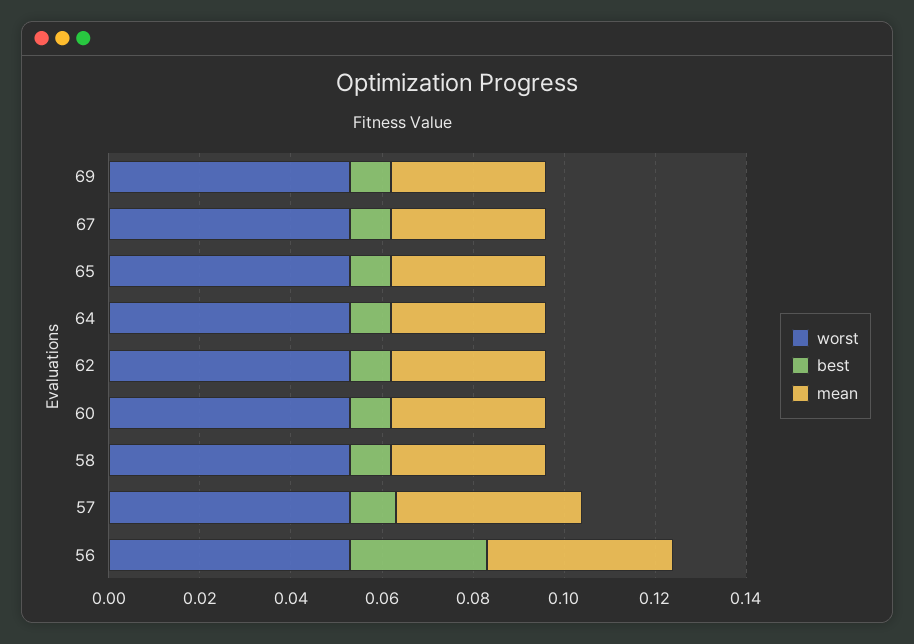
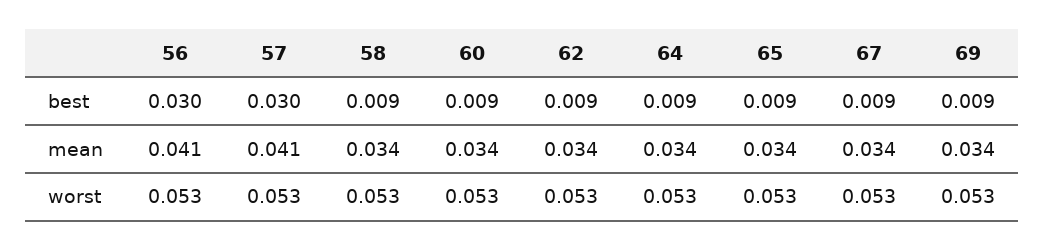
  {
    "worst": {
      "69": 0.053,
      "67": 0.053,
      "65": 0.053,
      "64": 0.053,
      "62": 0.053,
      "60": 0.053,
      "58": 0.053,
      "57": 0.053,
      "56": 0.053
    },
    "best": {
      "69": 0.009,
      "67": 0.009,
      "65": 0.009,
      "64": 0.009,
      "62": 0.009,
      "60": 0.009,
      "58": 0.009,
-     "57": 0.01,
+     "57": 0.03,
      "56": 0.03
    },
    "mean": {
      "69": 0.034,
      "67": 0.034,
      "65": 0.034,
      "64": 0.034,
      "62": 0.034,
      "60": 0.034,
      "58": 0.034,
      "57": 0.041,
      "56": 0.041
    }
  }

